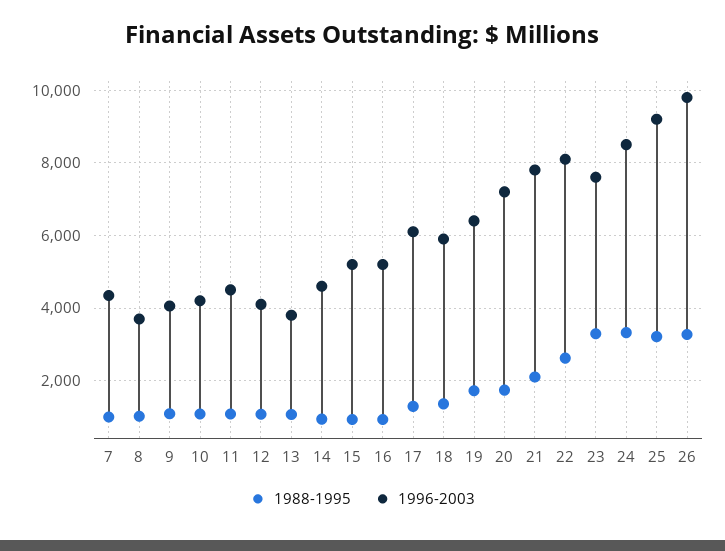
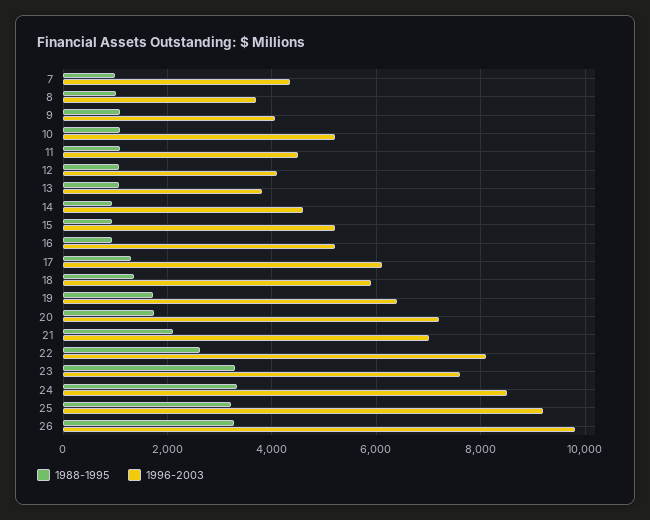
  {
    "1988-1995": {
      "7": 1000,
      "8": 1000,
      "9": 1000,
      "10": 1000,
      "11": 1000,
      "12": 1000,
      "13": 1000,
      "14": 1000,
      "15": 1000,
      "16": 1000,
      "17": 1200,
      "18": 1400,
      "19": 1800,
      "20": 1800,
      "21": 2000,
      "22": 2600,
      "23": 3200,
      "24": 3400,
      "25": 3200,
      "26": 3200
    },
    "1996-2003": {
      "7": 4400,
      "8": 3600,
      "9": 4000,
-     "10": 4200,
+     "10": 5200,
      "11": 4600,
      "12": 4200,
      "13": 3800,
      "14": 4600,
      "15": 5200,
      "16": 5200,
      "17": 6200,
      "18": 6000,
      "19": 6400,
      "20": 7200,
-     "21": 7800,
+     "21": 7000,
      "22": 8200,
      "23": 7600,
      "24": 8600,
      "25": 9200,
      "26": 9800
    }
  }

